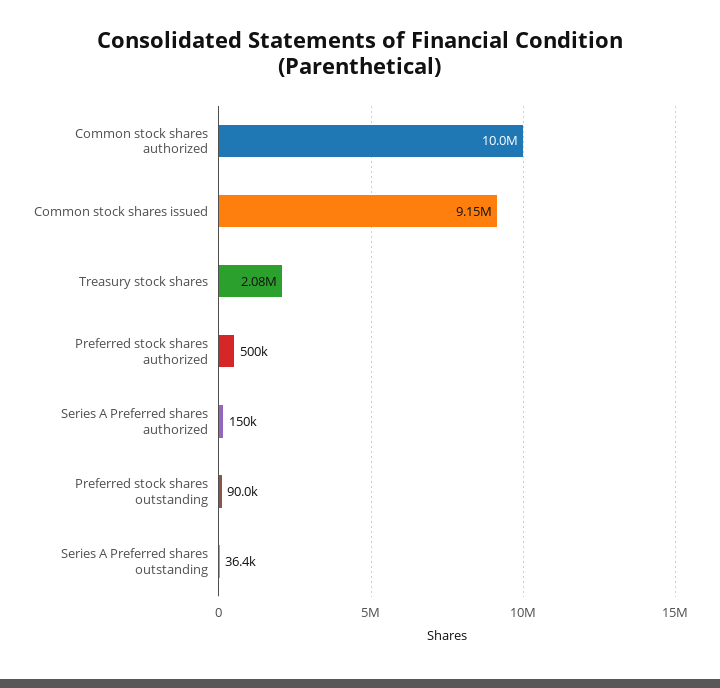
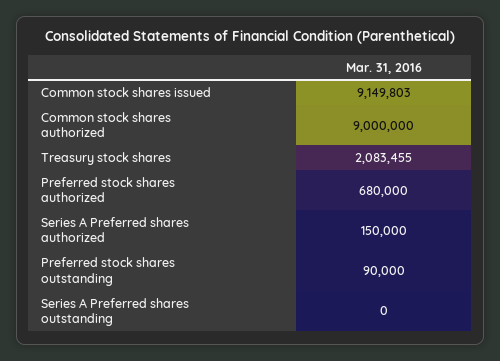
  {
-   "Common stock shares authorized": 10000000,
+   "Common stock shares authorized": 9000000,
    "Common stock shares issued": 9149803,
    "Treasury stock shares": 2083455,
-   "Preferred stock shares authorized": 500000,
+   "Preferred stock shares authorized": 680000,
    "Series A Preferred shares authorized": 150000,
    "Preferred stock shares outstanding": 90000,
-   "Series A Preferred shares outstanding": 36400
+   "Series A Preferred shares outstanding": 0
  }

